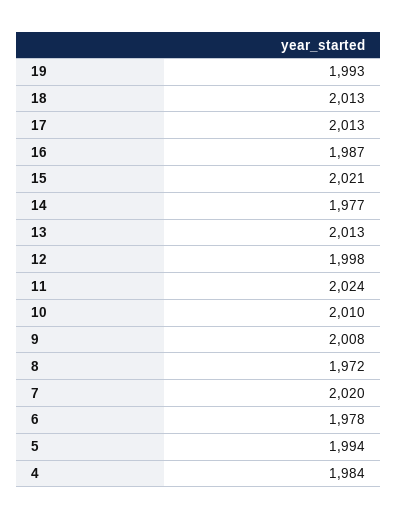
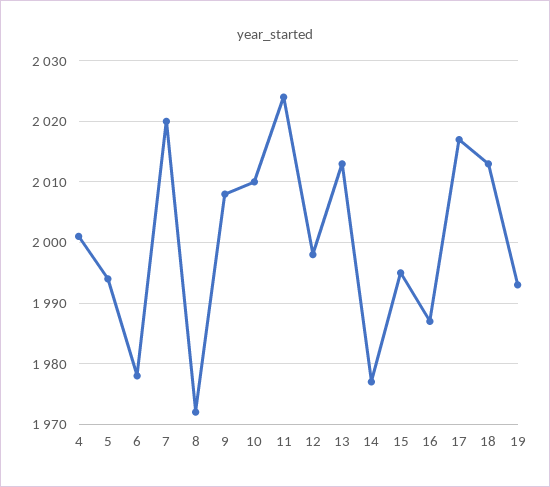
  {
    "19": 1993,
    "18": 2013,
-   "17": 2013,
+   "17": 2017,
    "16": 1987,
-   "15": 2021,
+   "15": 1995,
    "14": 1977,
    "13": 2013,
    "12": 1998,
    "11": 2024,
    "10": 2010,
    "9": 2008,
    "8": 1972,
    "7": 2020,
    "6": 1978,
    "5": 1994,
-   "4": 1984
+   "4": 2001
  }

